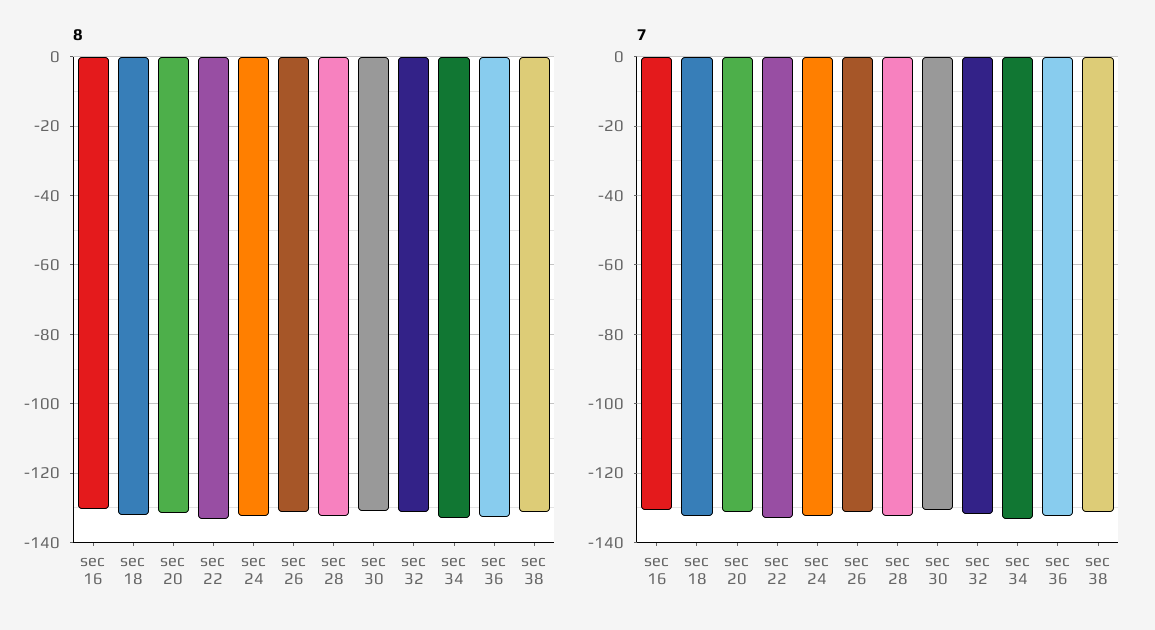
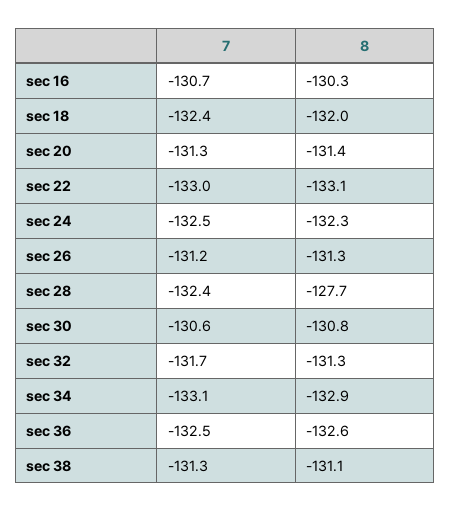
  {
    "8": {
      "sec 16": -130.3,
      "sec 18": -132,
      "sec 20": -131.4,
      "sec 22": -133.1,
      "sec 24": -132.3,
      "sec 26": -131.3,
-     "sec 28": -132,
+     "sec 28": -127.7,
      "sec 30": -130.8,
      "sec 32": -131.3,
      "sec 34": -132.9,
      "sec 36": -132.6,
      "sec 38": -131.1
    },
    "7": {
      "sec 16": -130.7,
      "sec 18": -132.4,
      "sec 20": -131.3,
      "sec 22": -133,
      "sec 24": -132.5,
      "sec 26": -131.2,
      "sec 28": -132.4,
      "sec 30": -130.6,
      "sec 32": -131.7,
      "sec 34": -133.1,
      "sec 36": -132.5,
      "sec 38": -131.3
    }
  }

